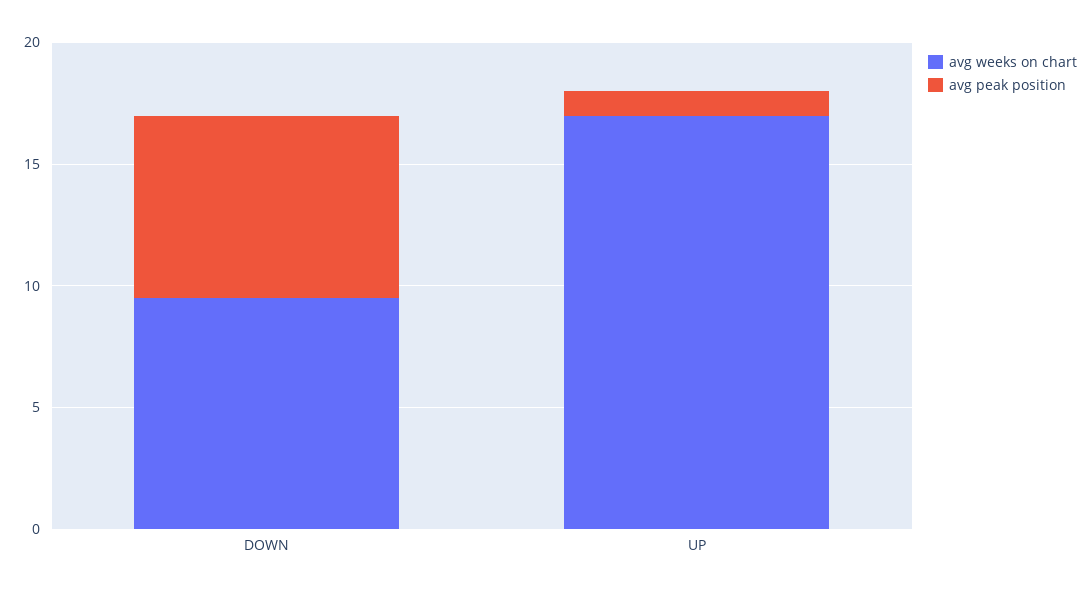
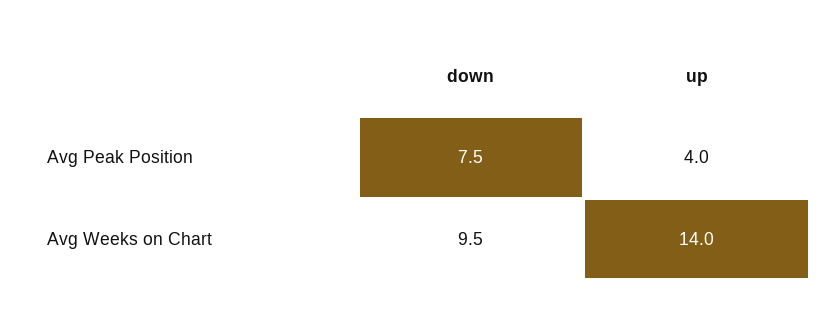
  {
    "avg weeks on chart": {
      "DOWN": 9.5,
-     "UP": 17
+     "UP": 14
    },
    "avg peak position": {
      "DOWN": 7.5,
-     "UP": 1
+     "UP": 4
    }
  }

